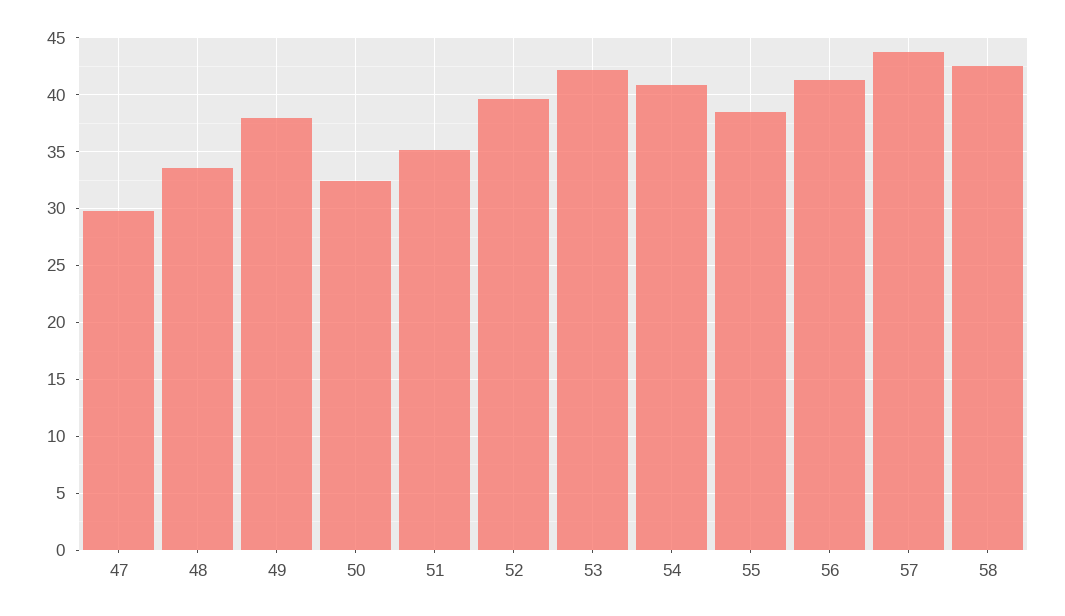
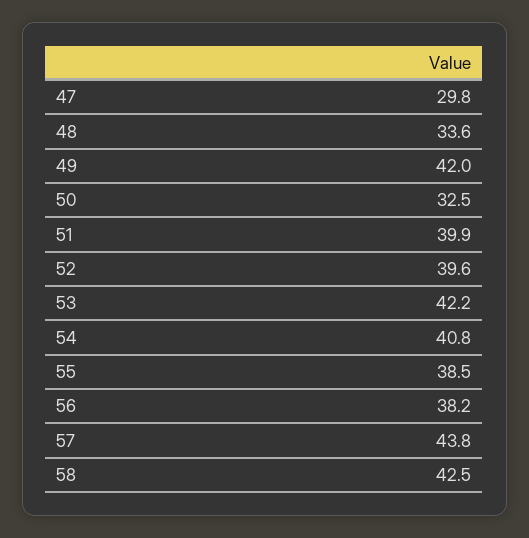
  {
    "47": 29.8,
    "48": 33.6,
-   "49": 38,
+   "49": 42,
    "50": 32.5,
-   "51": 35,
+   "51": 39.9,
    "52": 39.6,
    "53": 42.2,
    "54": 40.8,
    "55": 38.5,
-   "56": 41,
+   "56": 38.2,
    "57": 43.8,
    "58": 42.5
  }

